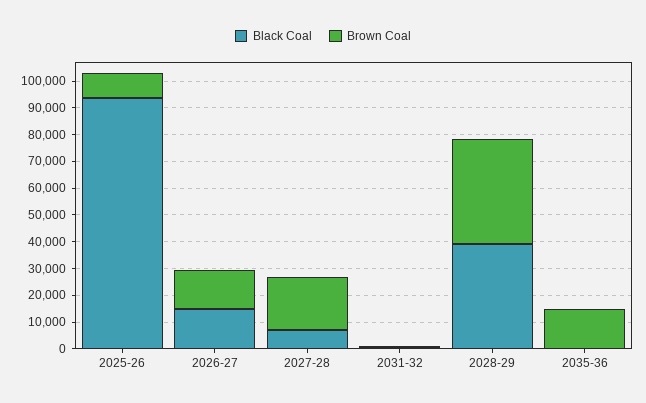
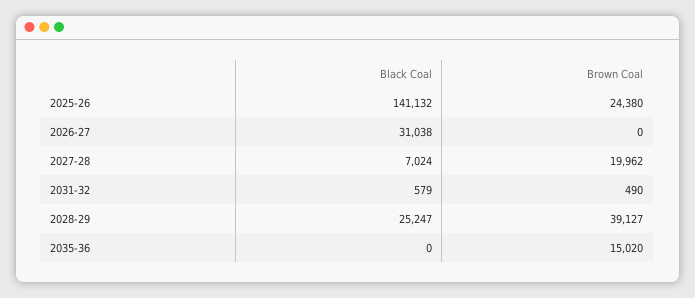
  {
    "Black Coal": {
-     "2025-26": 95000,
+     "2025-26": 141132,
-     "2026-27": 15000,
+     "2026-27": 31038,
      "2027-28": 7024,
      "2031-32": 579,
-     "2028-29": 40000,
+     "2028-29": 25247,
      "2035-36": 0
    },
    "Brown Coal": {
-     "2025-26": 10000,
+     "2025-26": 24380,
-     "2026-27": 15000,
+     "2026-27": 0,
      "2027-28": 19962,
      "2031-32": 490,
      "2028-29": 39127,
      "2035-36": 15020
    }
  }

